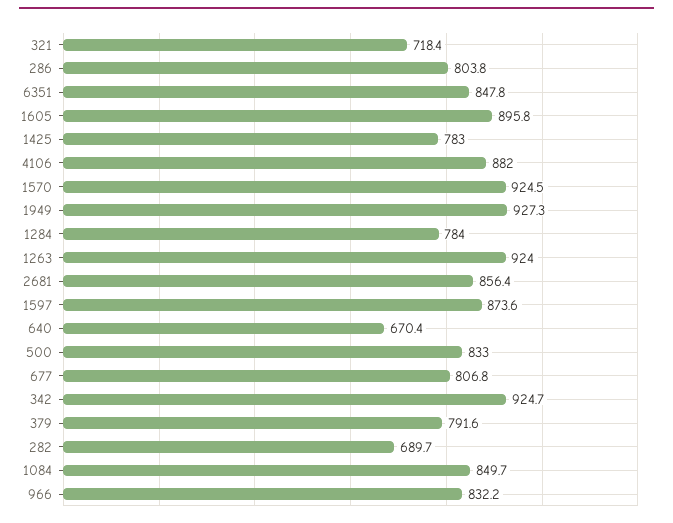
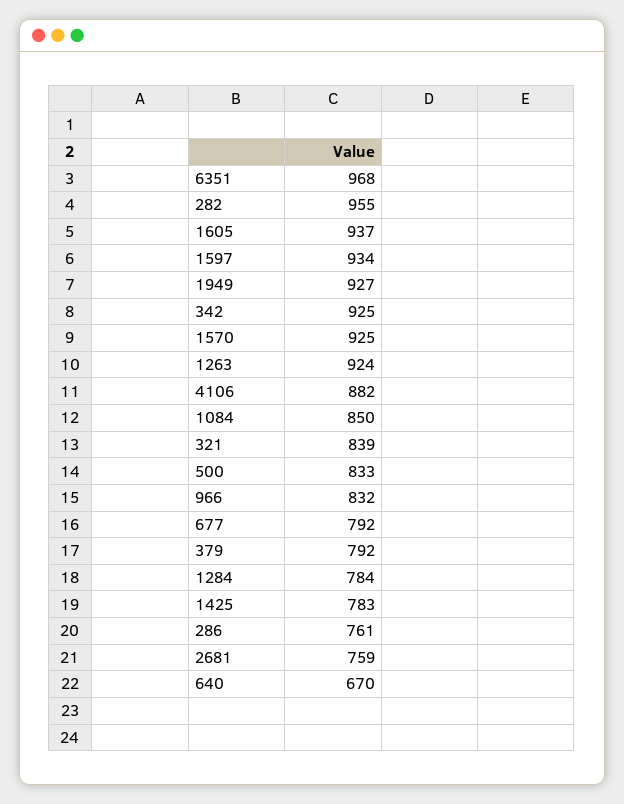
  {
-   "321": 718.4,
+   "321": 839,
-   "286": 803.8,
+   "286": 761,
-   "6351": 847.8,
+   "6351": 968,
-   "1605": 895.8,
+   "1605": 937,
    "1425": 783,
    "4106": 882,
    "1570": 924.5,
    "1949": 927.3,
    "1284": 784,
    "1263": 924,
-   "2681": 856.4,
+   "2681": 759,
-   "1597": 873.6,
+   "1597": 934,
    "640": 670.4,
    "500": 833,
-   "677": 806.8,
+   "677": 792,
    "342": 924.7,
    "379": 791.6,
-   "282": 689.7,
+   "282": 955,
    "1084": 849.7,
    "966": 832.2
  }

